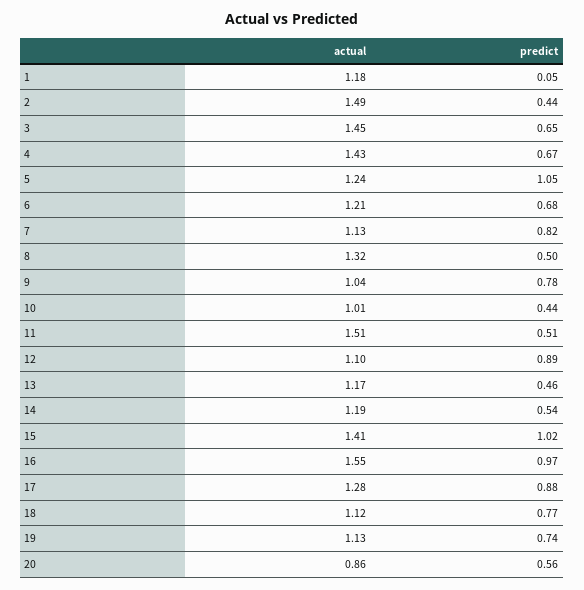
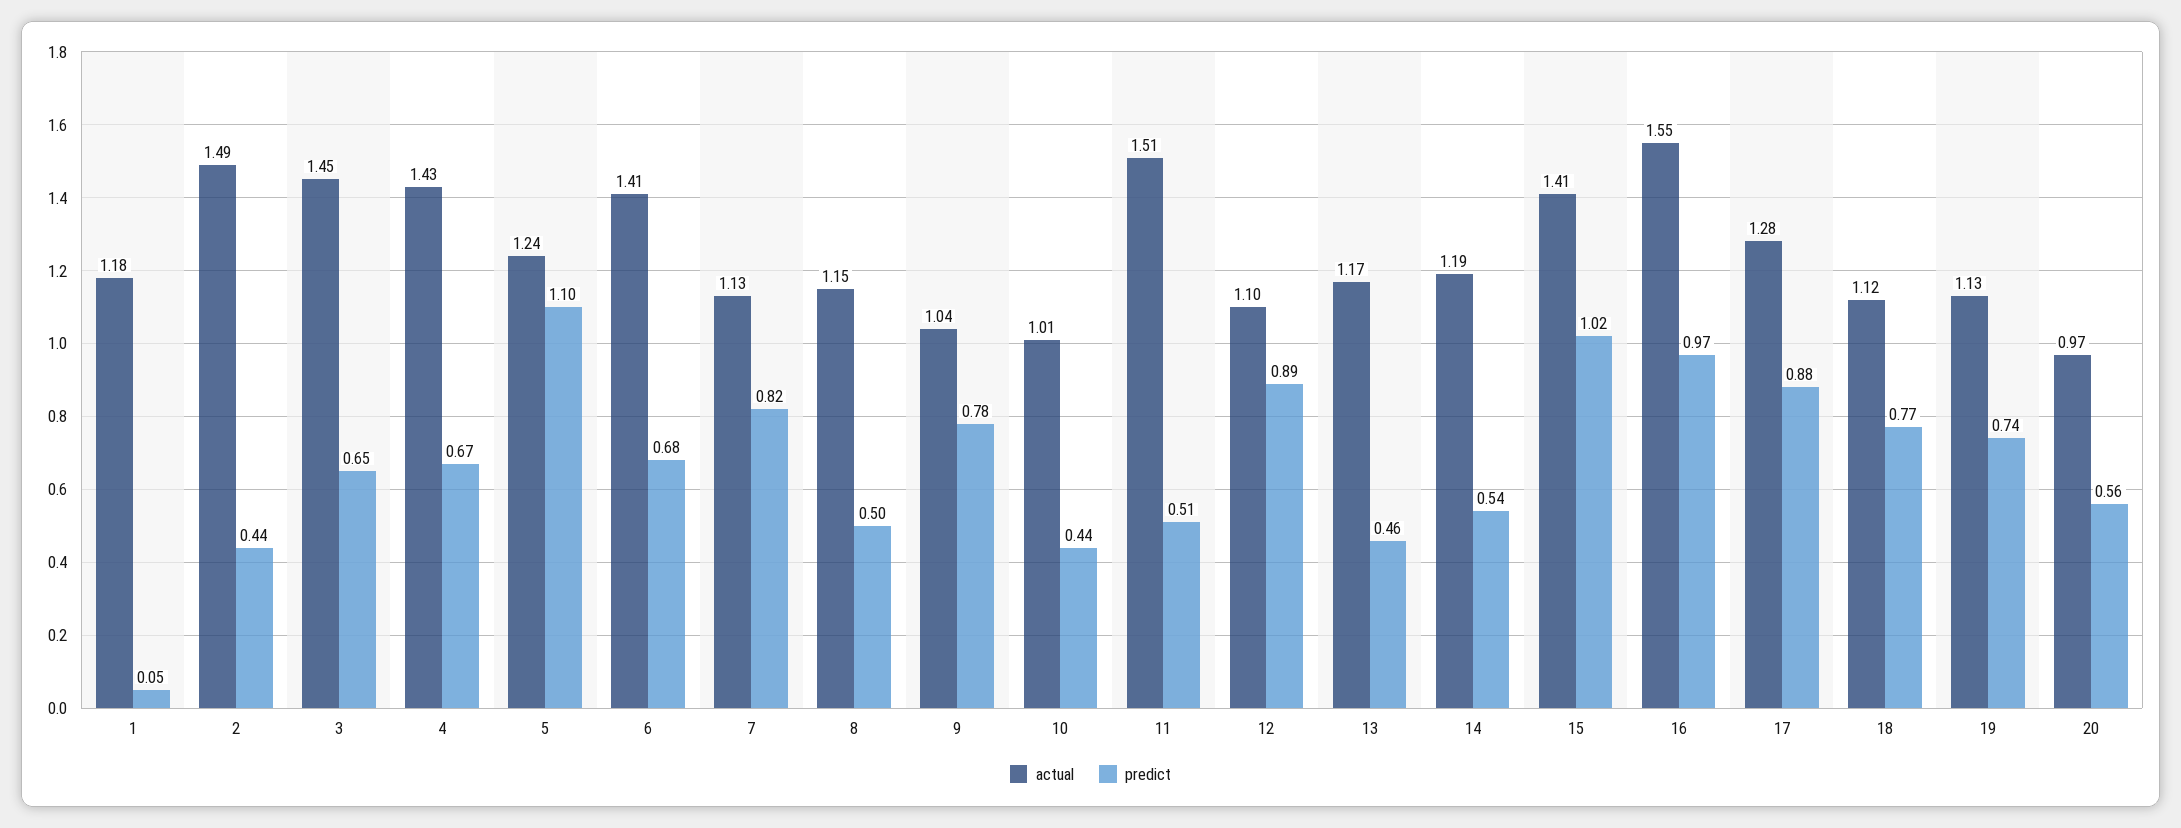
  {
    "actual": {
      "1": 1.18,
      "2": 1.49,
      "3": 1.45,
      "4": 1.43,
      "5": 1.24,
-     "6": 1.21,
+     "6": 1.41,
      "7": 1.13,
-     "8": 1.32,
+     "8": 1.15,
      "9": 1.04,
      "10": 1.01,
      "11": 1.51,
      "12": 1.1,
      "13": 1.17,
      "14": 1.19,
      "15": 1.41,
      "16": 1.55,
      "17": 1.28,
      "18": 1.12,
      "19": 1.13,
-     "20": 0.86
+     "20": 0.97
    },
    "predict": {
      "1": 0.05,
      "2": 0.44,
      "3": 0.65,
      "4": 0.67,
-     "5": 1.05,
+     "5": 1.1,
      "6": 0.68,
      "7": 0.82,
      "8": 0.5,
      "9": 0.78,
      "10": 0.44,
      "11": 0.51,
      "12": 0.89,
      "13": 0.46,
      "14": 0.54,
      "15": 1.02,
      "16": 0.97,
      "17": 0.88,
      "18": 0.77,
      "19": 0.74,
      "20": 0.56
    }
  }

